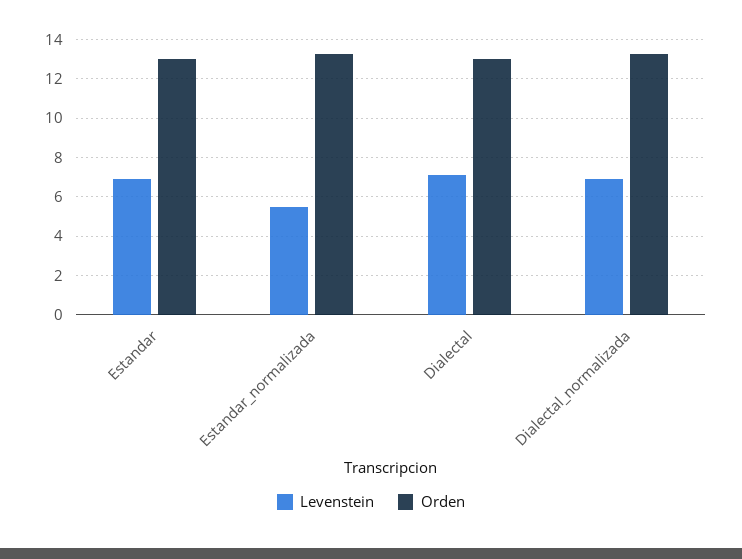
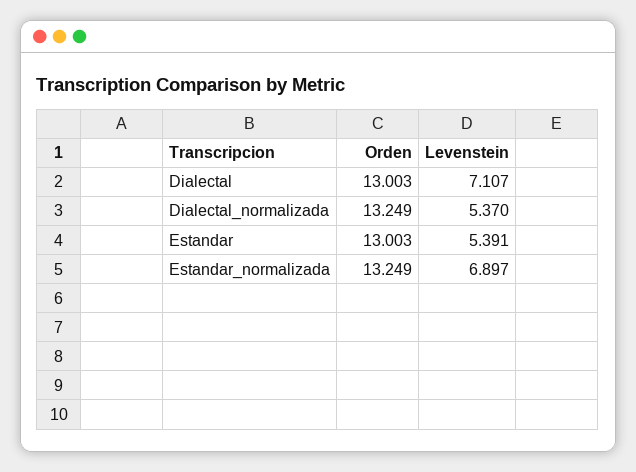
  {
    "Levenstein": {
-     "Estandar": 7,
+     "Estandar": 5.391,
-     "Estandar_normalizada": 5.5,
+     "Estandar_normalizada": 6.897,
      "Dialectal": 7.107,
-     "Dialectal_normalizada": 7
+     "Dialectal_normalizada": 5.37
    },
    "Orden": {
      "Estandar": 13.003,
      "Estandar_normalizada": 13.249,
      "Dialectal": 13.003,
      "Dialectal_normalizada": 13.249
    }
  }

